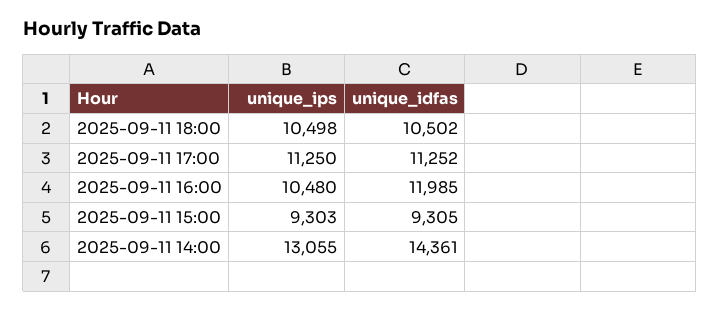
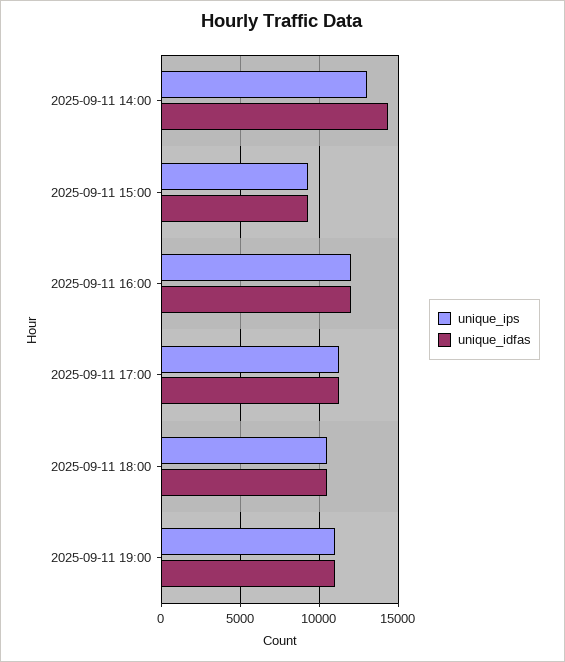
  {
    "unique_ips": {
      "2025-09-11 18:00": 10498,
      "2025-09-11 17:00": 11250,
-     "2025-09-11 16:00": 10480,
+     "2025-09-11 16:00": 12000,
      "2025-09-11 15:00": 9303,
-     "2025-09-11 14:00": 13055
+     "2025-09-11 14:00": 13055,
+     "2025-09-11 19:00": 11000
    },
    "unique_idfas": {
      "2025-09-11 18:00": 10502,
      "2025-09-11 17:00": 11252,
      "2025-09-11 16:00": 11985,
      "2025-09-11 15:00": 9305,
-     "2025-09-11 14:00": 14361
+     "2025-09-11 14:00": 14361,
+     "2025-09-11 19:00": 11000
    }
  }

